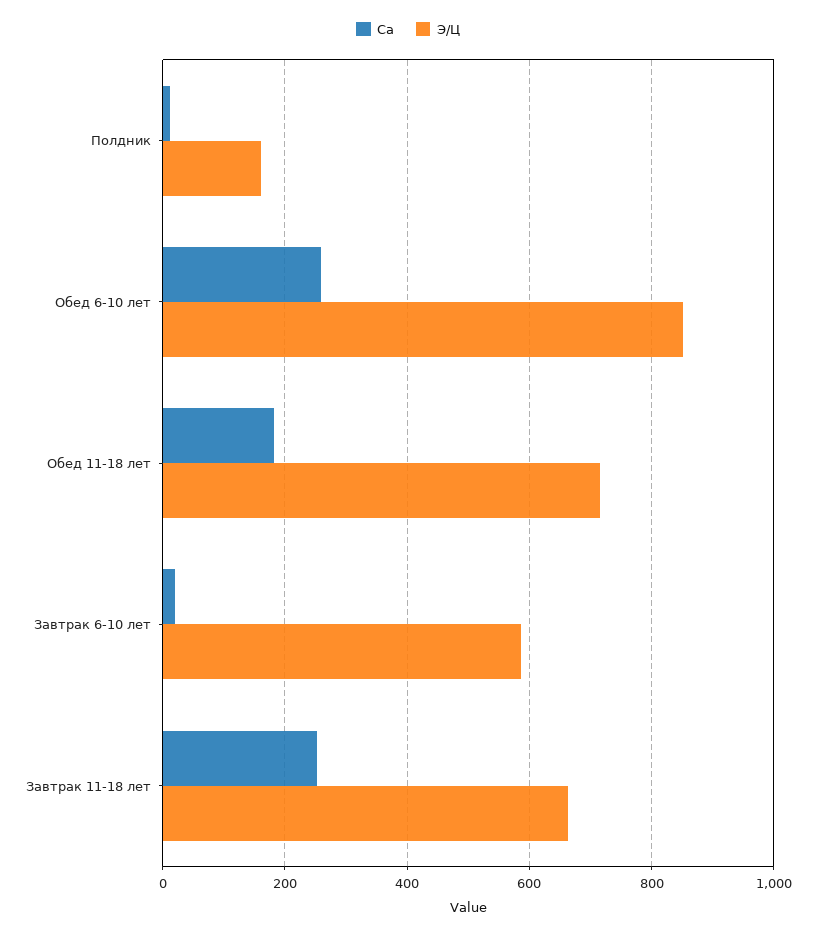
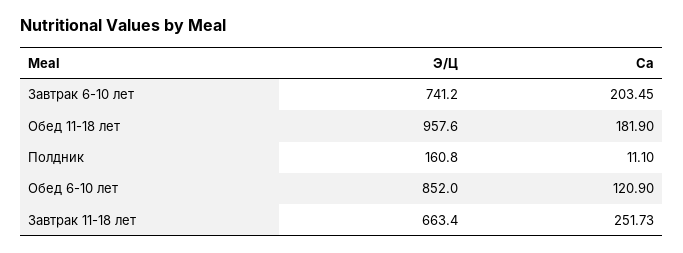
  {
    "Са": {
      "Полдник": 11.1,
-     "Обед 6-10 лет": 260,
+     "Обед 6-10 лет": 120.9,
      "Обед 11-18 лет": 181.9,
-     "Завтрак 6-10 лет": 20,
+     "Завтрак 6-10 лет": 203.45,
      "Завтрак 11-18 лет": 251.73
    },
    "Э/Ц": {
      "Полдник": 160.8,
      "Обед 6-10 лет": 852,
-     "Обед 11-18 лет": 720,
+     "Обед 11-18 лет": 957.6,
-     "Завтрак 6-10 лет": 580,
+     "Завтрак 6-10 лет": 741.2,
      "Завтрак 11-18 лет": 663.4
    }
  }

